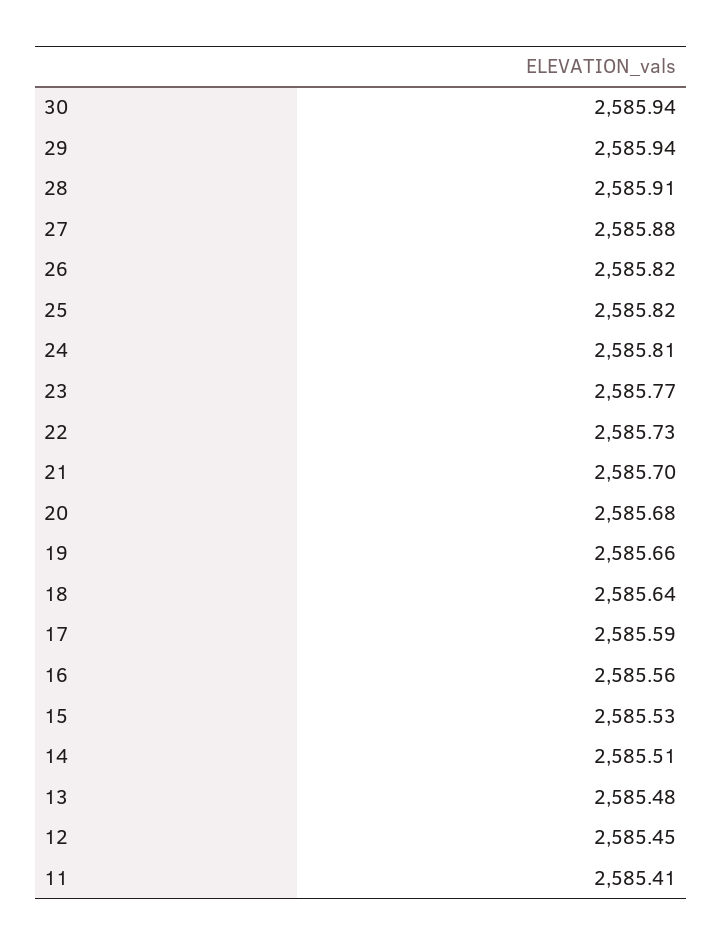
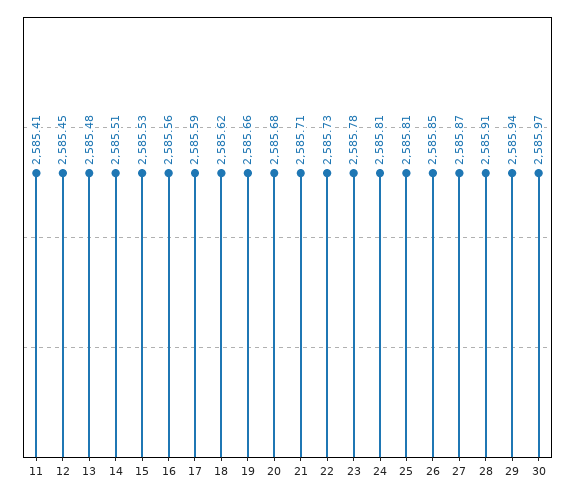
  {
-   "30": 2585.94,
+   "30": 2585.97,
    "29": 2585.94,
    "28": 2585.91,
-   "27": 2585.88,
+   "27": 2585.87,
-   "26": 2585.82,
+   "26": 2585.85,
-   "25": 2585.82,
+   "25": 2585.81,
    "24": 2585.81,
-   "23": 2585.77,
+   "23": 2585.78,
    "22": 2585.73,
-   "21": 2585.7,
+   "21": 2585.71,
    "20": 2585.68,
    "19": 2585.66,
-   "18": 2585.64,
+   "18": 2585.62,
    "17": 2585.59,
    "16": 2585.56,
    "15": 2585.53,
    "14": 2585.51,
    "13": 2585.48,
    "12": 2585.45,
    "11": 2585.41
  }

